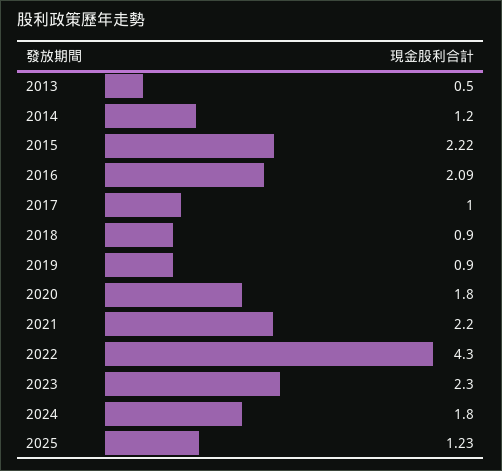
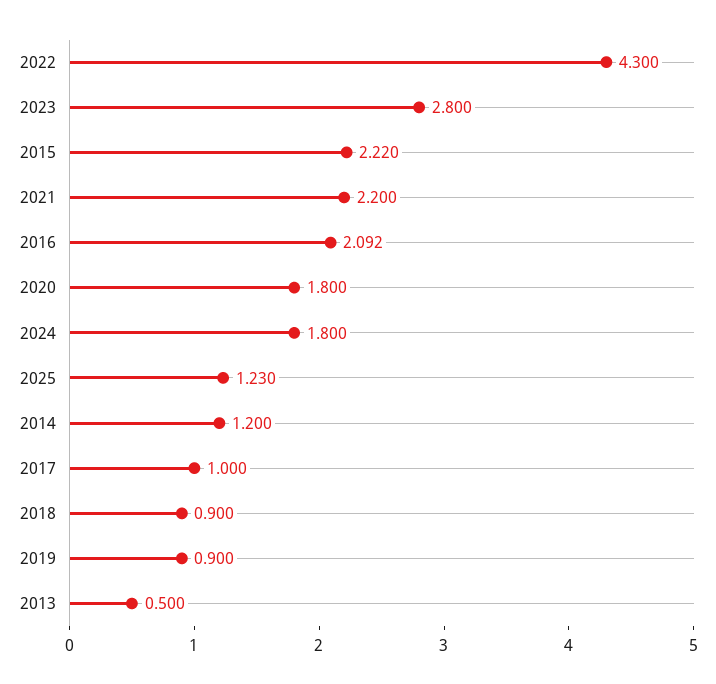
  {
    "2013": 0.5,
    "2014": 1.2,
    "2015": 2.22,
    "2016": 2.092,
    "2017": 1,
    "2018": 0.9,
    "2019": 0.9,
    "2020": 1.8,
    "2021": 2.2,
    "2022": 4.3,
-   "2023": 2.3,
+   "2023": 2.8,
    "2024": 1.8,
    "2025": 1.23
  }

